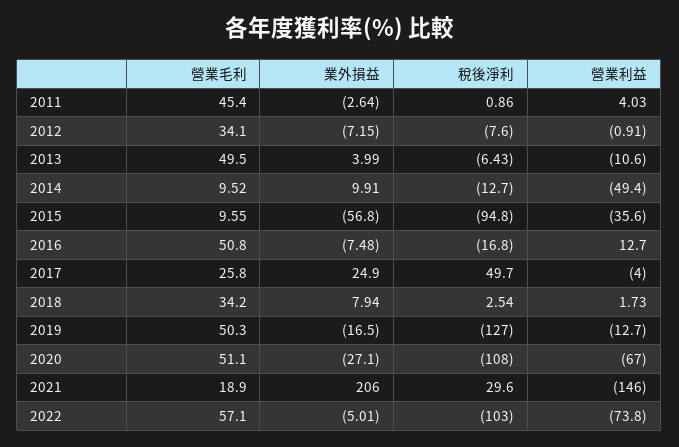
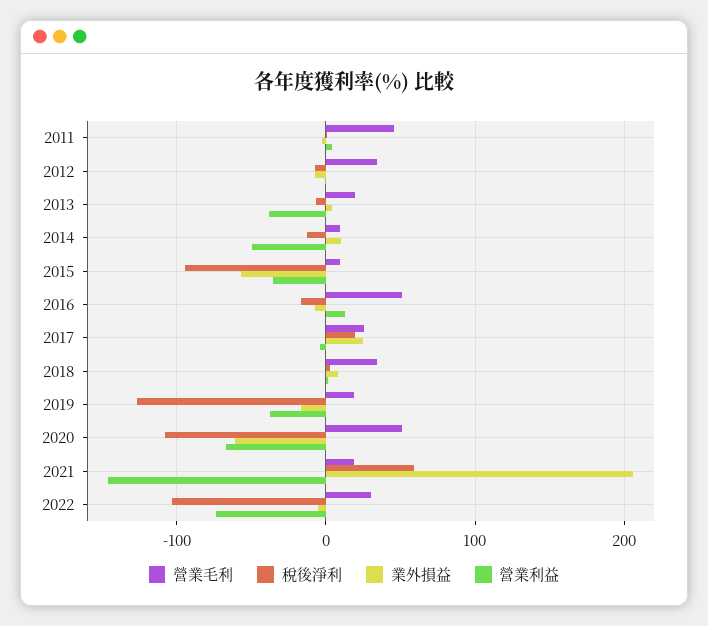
  {
    "營業毛利": {
      "2011": 45.4,
      "2012": 34.1,
-     "2013": 49.5,
+     "2013": 20,
      "2014": 9.52,
      "2015": 9.55,
      "2016": 50.8,
      "2017": 25.8,
      "2018": 34.2,
-     "2019": 50.3,
+     "2019": 20,
      "2020": 51.1,
      "2021": 18.9,
-     "2022": 57.1
+     "2022": 30
    },
    "業外損益": {
      "2011": -2.64,
      "2012": -7.15,
      "2013": 3.99,
      "2014": 9.91,
      "2015": -56.8,
      "2016": -7.48,
      "2017": 24.9,
      "2018": 7.94,
      "2019": -16.5,
-     "2020": -27.1,
+     "2020": -60,
      "2021": 206,
      "2022": -5.01
    },
    "稅後淨利": {
      "2011": 0.86,
      "2012": -7.6,
      "2013": -6.43,
      "2014": -12.7,
      "2015": -94.8,
      "2016": -16.8,
-     "2017": 49.7,
+     "2017": 20,
      "2018": 2.54,
      "2019": -127,
      "2020": -108,
-     "2021": 29.6,
+     "2021": 60,
      "2022": -103
    },
    "營業利益": {
      "2011": 4.03,
      "2012": -0.91,
-     "2013": -10.6,
+     "2013": -40,
      "2014": -49.4,
      "2015": -35.6,
      "2016": 12.7,
      "2017": -4,
      "2018": 1.73,
-     "2019": -12.7,
+     "2019": -40,
      "2020": -67,
      "2021": -146,
      "2022": -73.8
    }
  }

